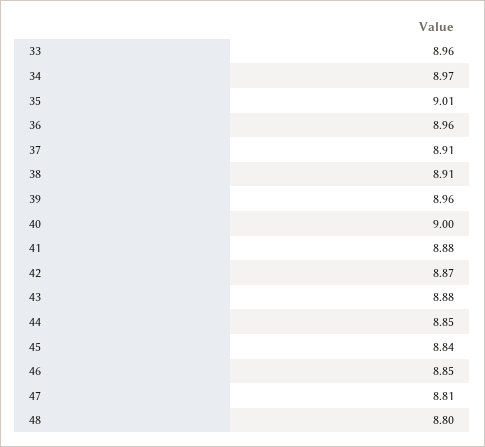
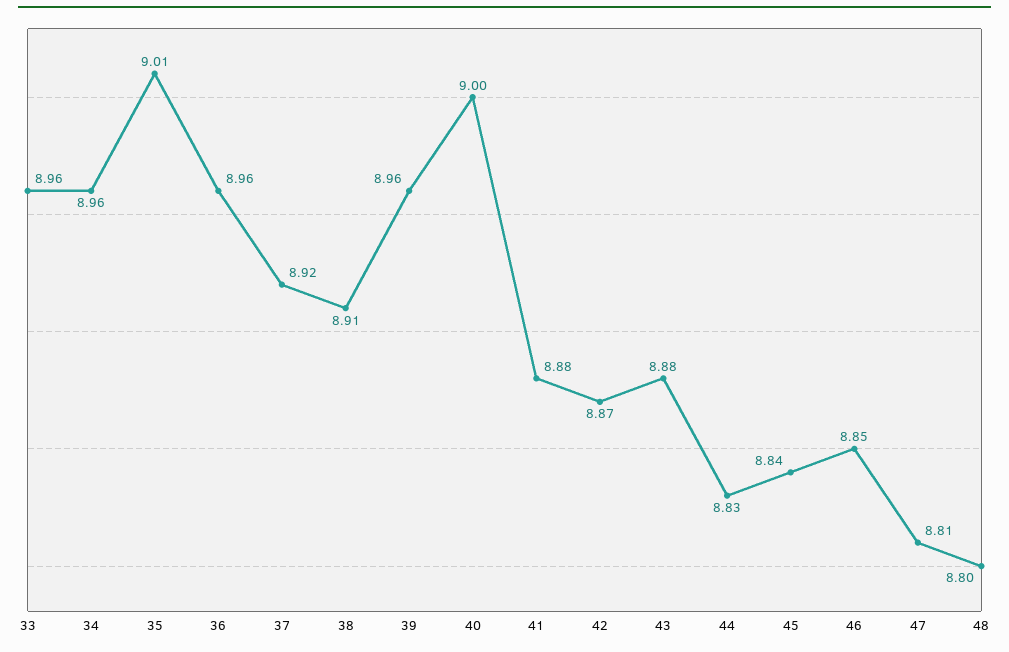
  {
    "33": 8.96,
-   "34": 8.97,
+   "34": 8.96,
    "35": 9.01,
    "36": 8.96,
-   "37": 8.91,
+   "37": 8.92,
    "38": 8.91,
    "39": 8.96,
    "40": 9,
    "41": 8.88,
    "42": 8.87,
    "43": 8.88,
-   "44": 8.85,
+   "44": 8.83,
    "45": 8.84,
    "46": 8.85,
    "47": 8.81,
    "48": 8.8
  }

